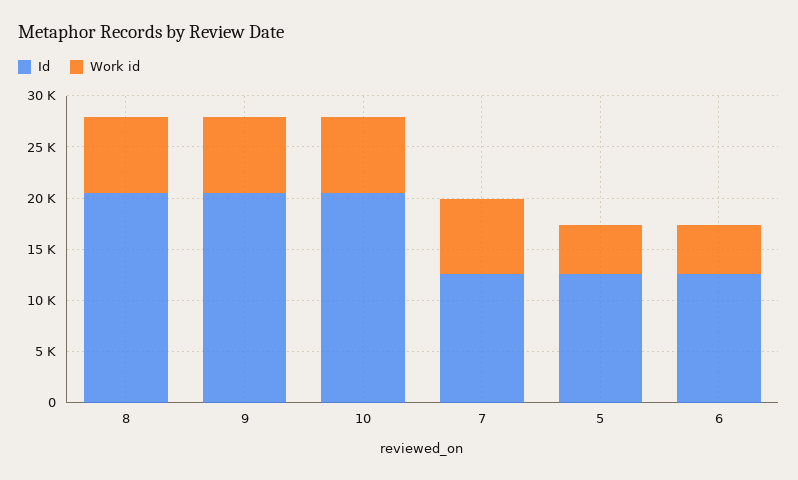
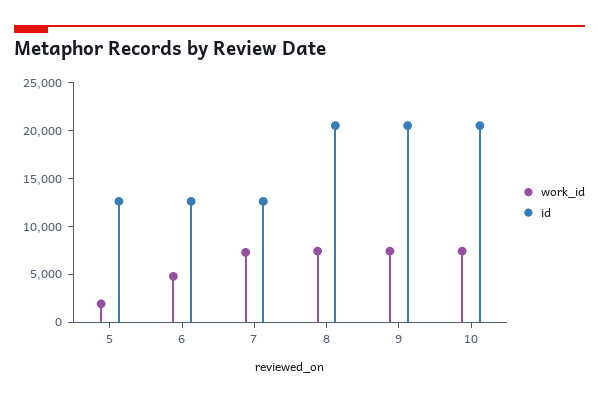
  {
    "Id": {
      "8": 21000,
      "9": 21000,
      "10": 21000,
      "7": 13000,
      "5": 13000,
      "6": 13000
    },
    "Work id": {
      "8": 7000,
      "9": 7000,
      "10": 7000,
      "7": 7000,
-     "5": 5000,
+     "5": 2000,
      "6": 5000
    }
  }

